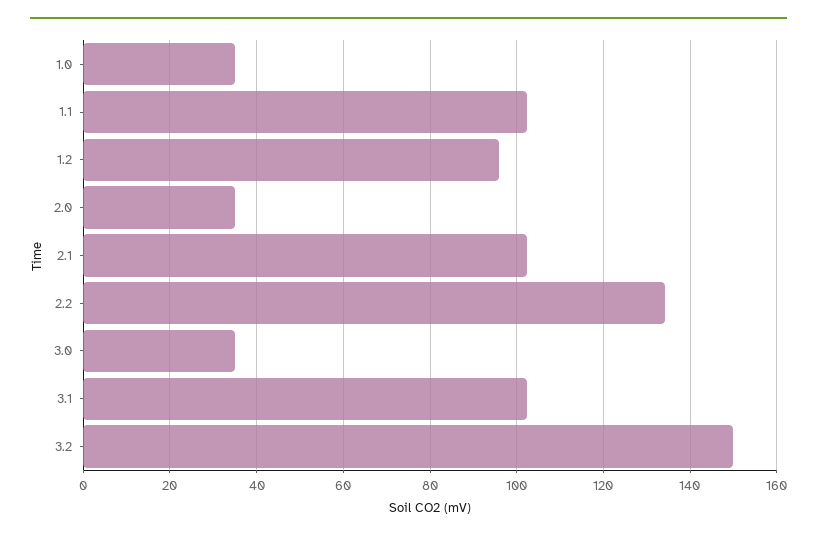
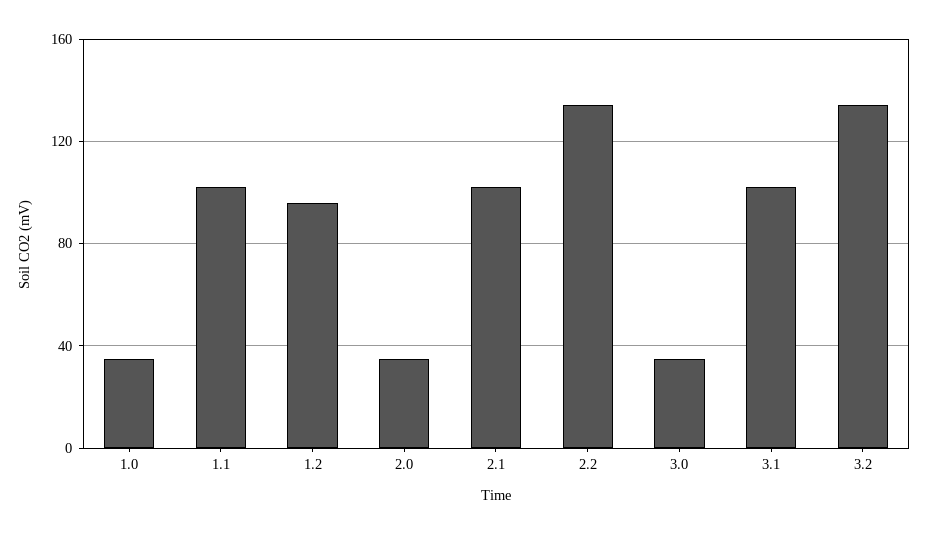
  {
    "1.0": 36,
    "1.1": 102,
    "1.2": 96,
    "2.0": 36,
    "2.1": 102,
    "2.2": 134,
    "3.0": 36,
    "3.1": 102,
-   "3.2": 150
+   "3.2": 135
  }

